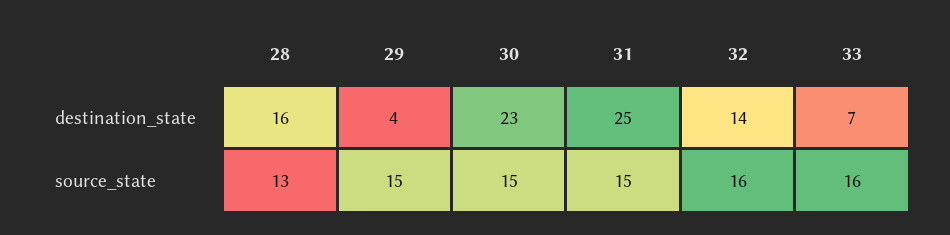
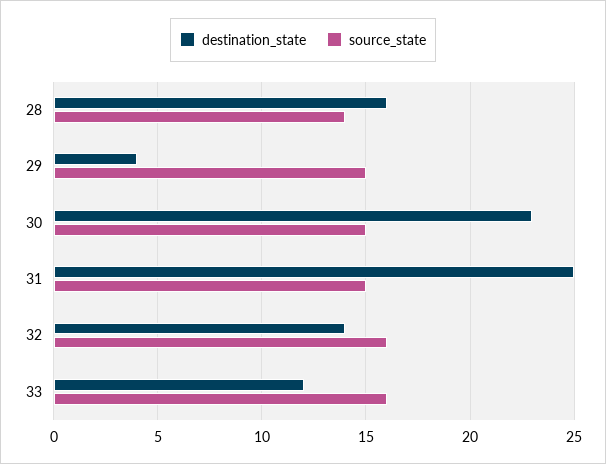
  {
    "destination_state": {
      "28": 16,
      "29": 4,
      "30": 23,
      "31": 25,
      "32": 14,
-     "33": 7
+     "33": 12
    },
    "source_state": {
-     "28": 13,
+     "28": 14,
      "29": 15,
      "30": 15,
      "31": 15,
      "32": 16,
      "33": 16
    }
  }

